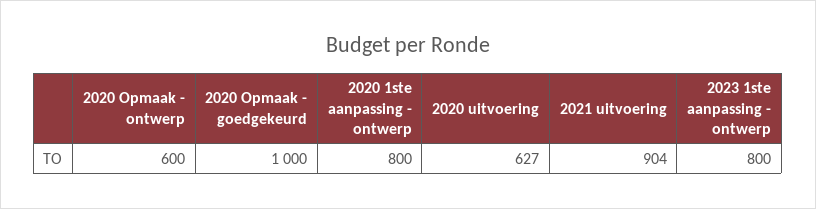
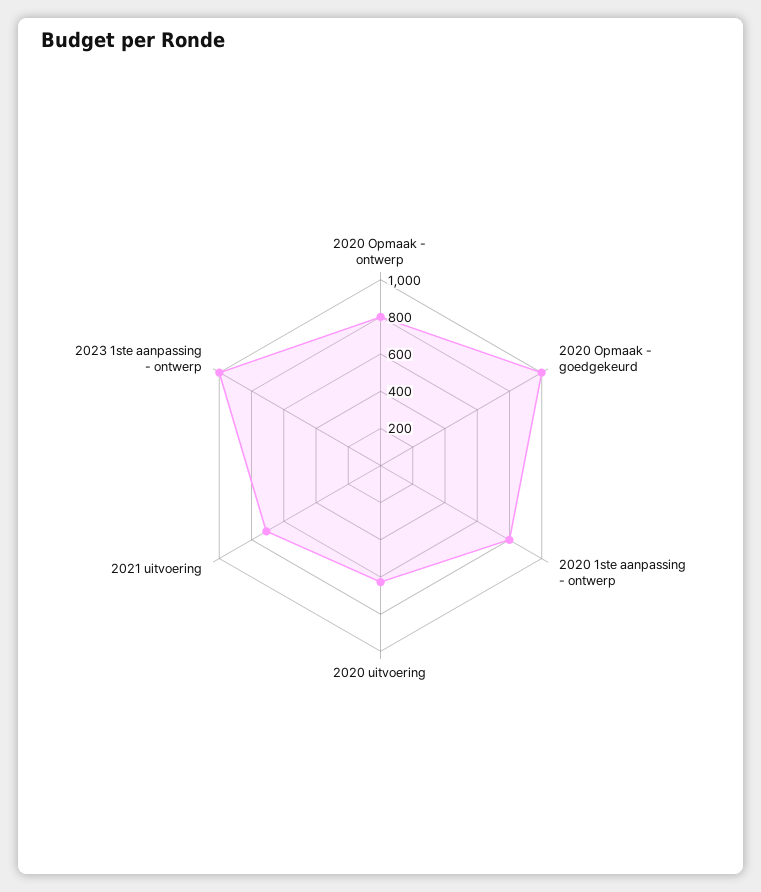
  {
-   "2020 Opmaak - ontwerp": 600,
+   "2020 Opmaak - ontwerp": 800,
    "2020 Opmaak - goedgekeurd": 1000,
    "2020 1ste aanpassing - ontwerp": 800,
    "2020 uitvoering": 627,
-   "2021 uitvoering": 904,
+   "2021 uitvoering": 700,
-   "2023 1ste aanpassing - ontwerp": 800
+   "2023 1ste aanpassing - ontwerp": 1000
  }

